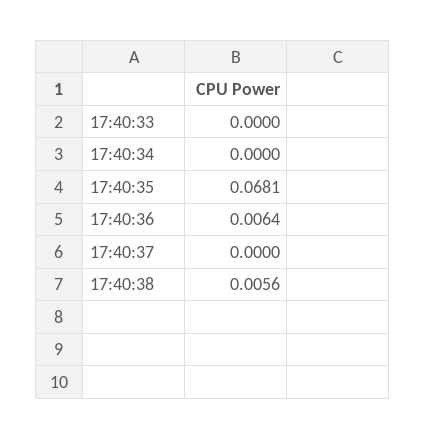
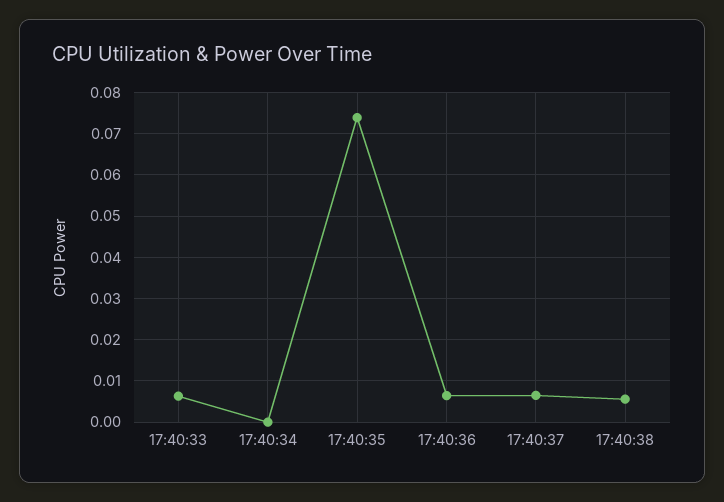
  {
-   "17:40:33": 0,
+   "17:40:33": 0.006,
    "17:40:34": 0,
-   "17:40:35": 0.0681,
+   "17:40:35": 0.074,
    "17:40:36": 0.0064,
-   "17:40:37": 0,
+   "17:40:37": 0.006,
    "17:40:38": 0.0056
  }

